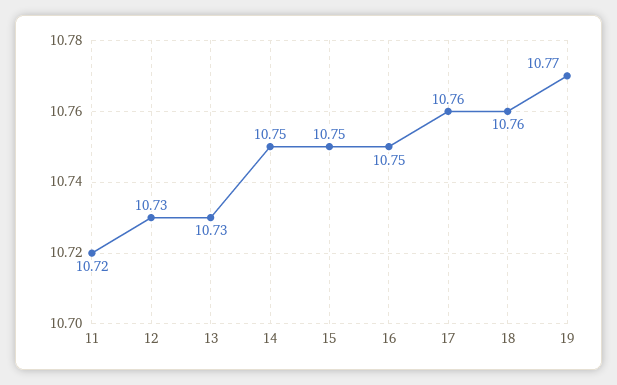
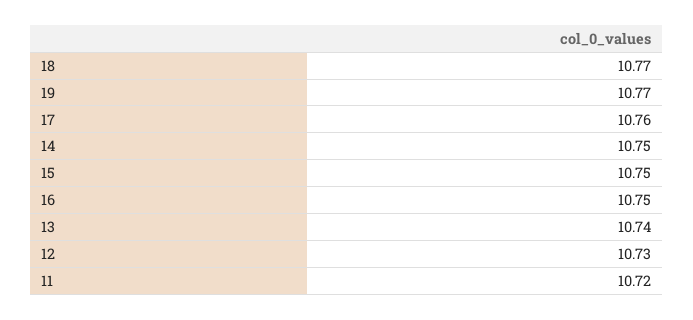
  {
    "11": 10.72,
    "12": 10.73,
-   "13": 10.73,
+   "13": 10.74,
    "14": 10.75,
    "15": 10.75,
    "16": 10.75,
    "17": 10.76,
-   "18": 10.76,
+   "18": 10.77,
    "19": 10.77
  }

